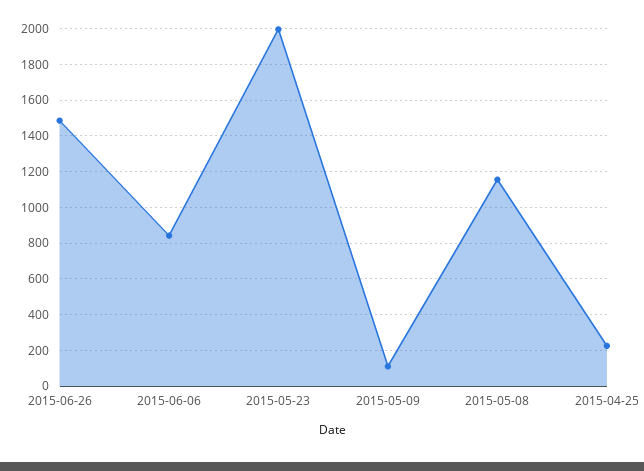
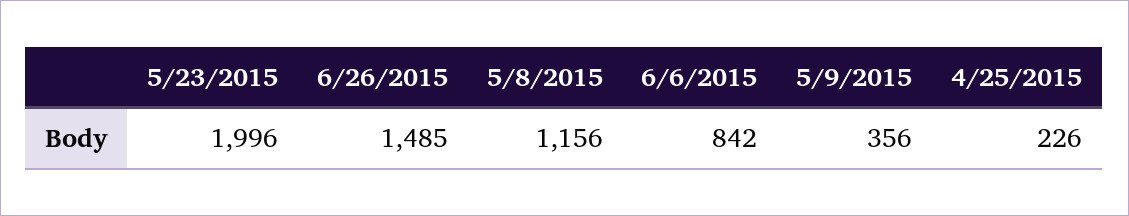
  {
    "2015-06-26": 1485,
    "2015-06-06": 842,
    "2015-05-23": 1996,
-   "2015-05-09": 100,
+   "2015-05-09": 356,
    "2015-05-08": 1156,
    "2015-04-25": 226
  }

